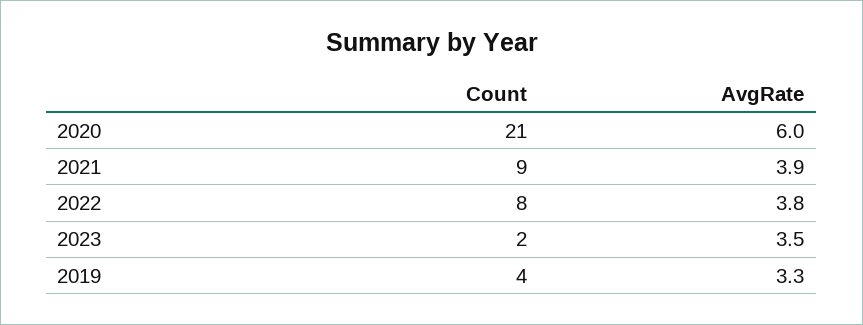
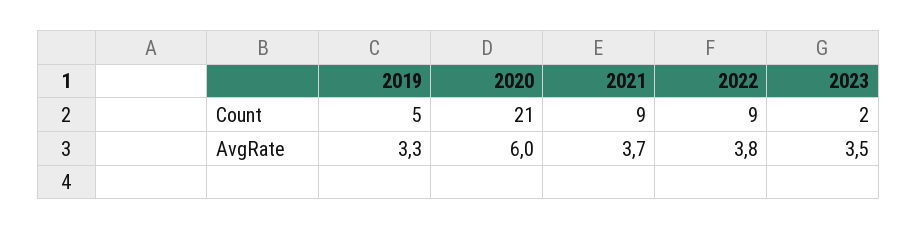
  {
    "Count": {
      "2020": 21,
      "2021": 9,
-     "2022": 8,
+     "2022": 9,
      "2023": 2,
-     "2019": 4
+     "2019": 5
    },
    "AvgRate": {
      "2020": 6,
-     "2021": 3.9,
+     "2021": 3.7,
      "2022": 3.8,
      "2023": 3.5,
      "2019": 3.3
    }
  }

